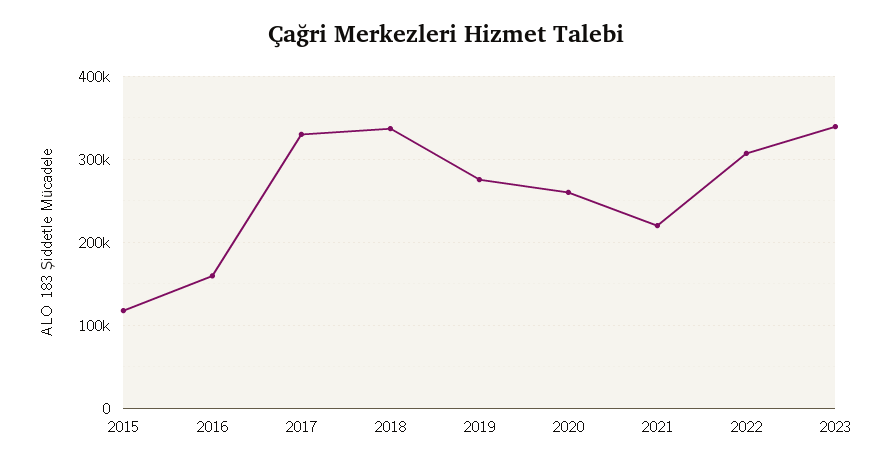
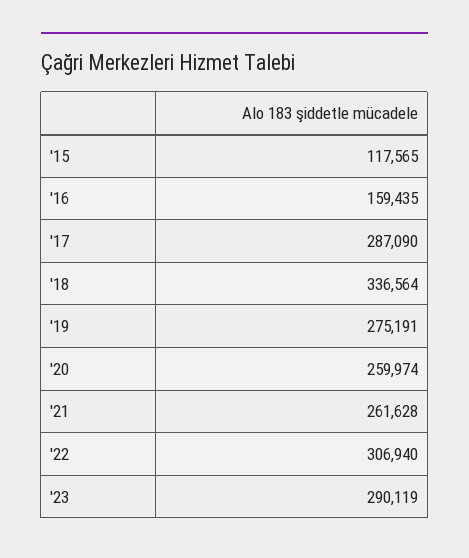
  {
    "2015": 117565,
    "2016": 159435,
-   "2017": 330000,
+   "2017": 287090,
    "2018": 336564,
    "2019": 275191,
    "2020": 259974,
-   "2021": 220000,
+   "2021": 261628,
    "2022": 306940,
-   "2023": 340000
+   "2023": 290119
  }

